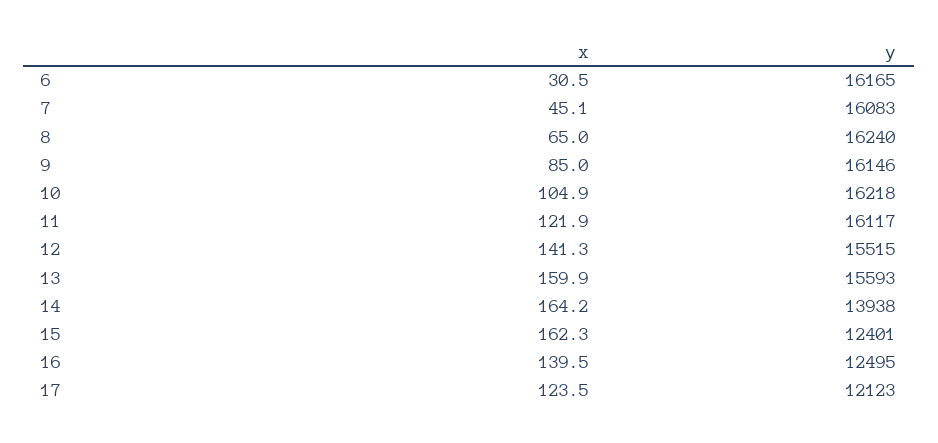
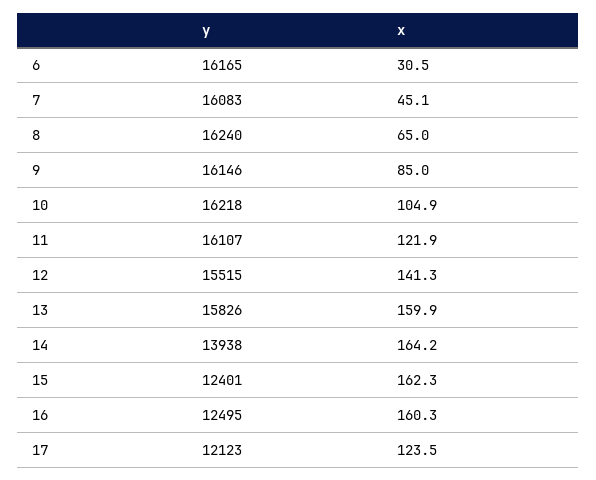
  {
    "x": {
      "6": 30.5,
      "7": 45.1,
      "8": 65,
      "9": 85,
      "10": 104.9,
      "11": 121.9,
      "12": 141.3,
      "13": 159.9,
      "14": 164.2,
      "15": 162.3,
-     "16": 139.5,
+     "16": 160.3,
      "17": 123.5
    },
    "y": {
      "6": 16165,
      "7": 16083,
      "8": 16240,
      "9": 16146,
      "10": 16218,
-     "11": 16117,
+     "11": 16107,
      "12": 15515,
-     "13": 15593,
+     "13": 15826,
      "14": 13938,
      "15": 12401,
      "16": 12495,
      "17": 12123
    }
  }

